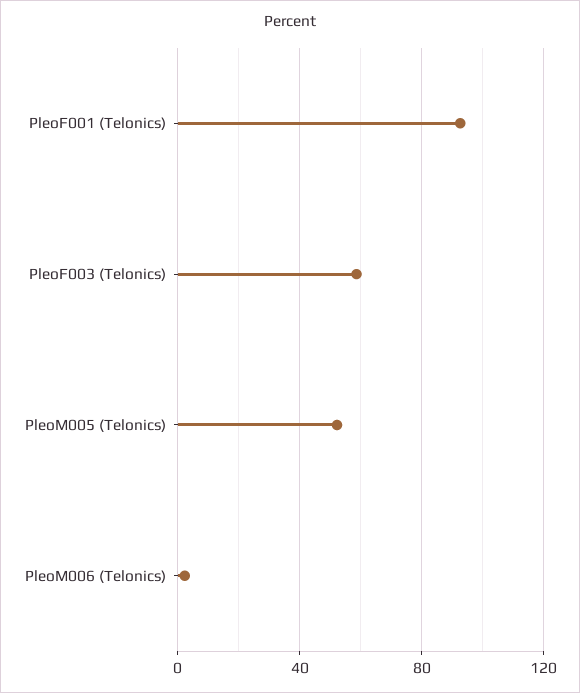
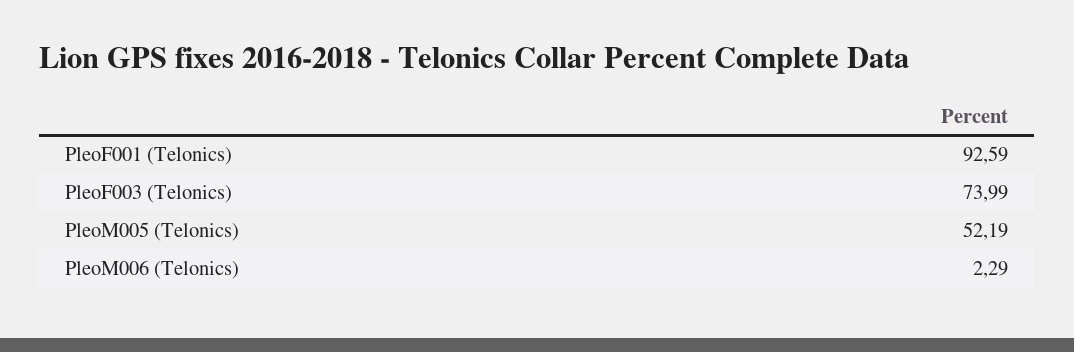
  {
    "PleoF001 (Telonics)": 92.59,
-   "PleoF003 (Telonics)": 60,
+   "PleoF003 (Telonics)": 73.99,
    "PleoM005 (Telonics)": 52.19,
    "PleoM006 (Telonics)": 2.29
  }

